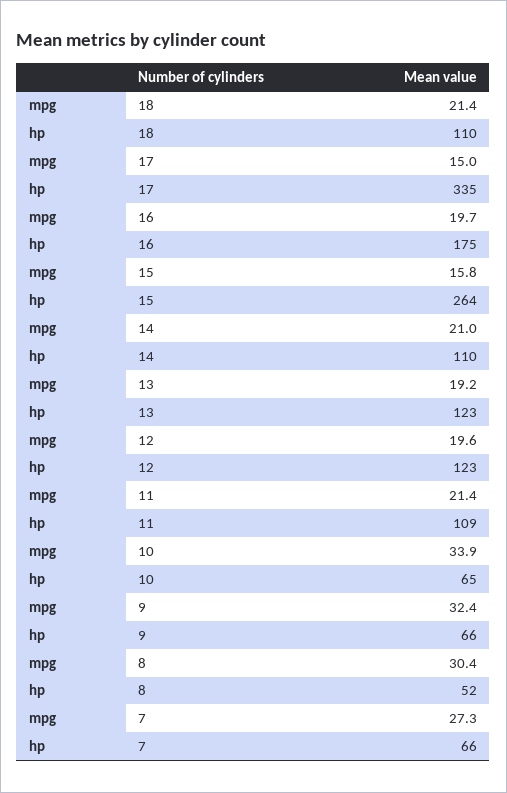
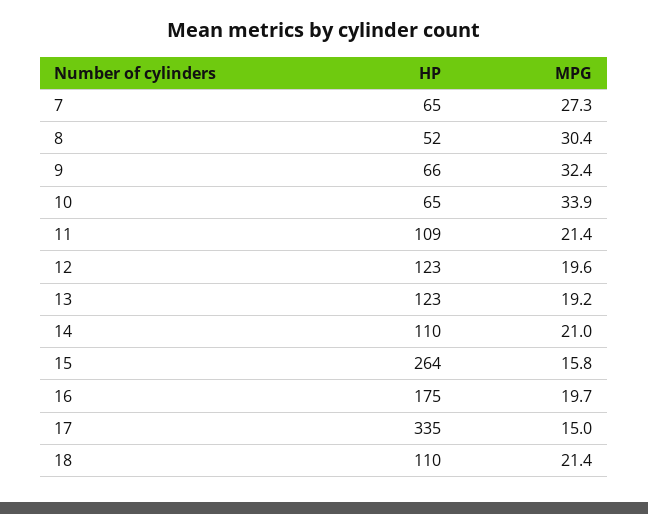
  {
    "mpg": {
      "18": 21.4,
      "17": 15,
      "16": 19.7,
      "15": 15.8,
      "14": 21,
      "13": 19.2,
      "12": 19.6,
      "11": 21.4,
      "10": 33.9,
      "9": 32.4,
      "8": 30.4,
      "7": 27.3
    },
    "hp": {
      "18": 110,
      "17": 335,
      "16": 175,
      "15": 264,
      "14": 110,
      "13": 123,
      "12": 123,
      "11": 109,
      "10": 65,
      "9": 66,
      "8": 52,
-     "7": 66
+     "7": 65
    }
  }

